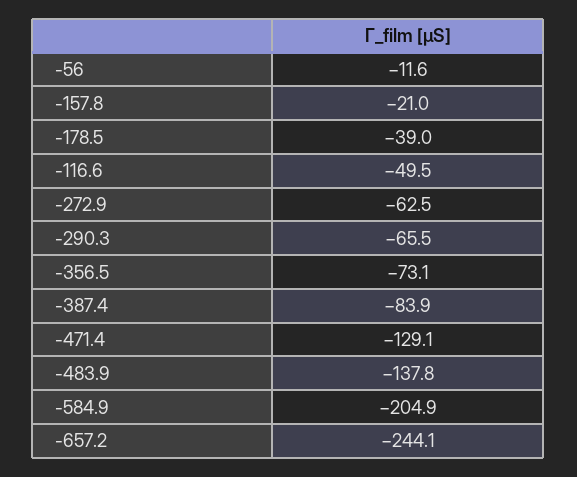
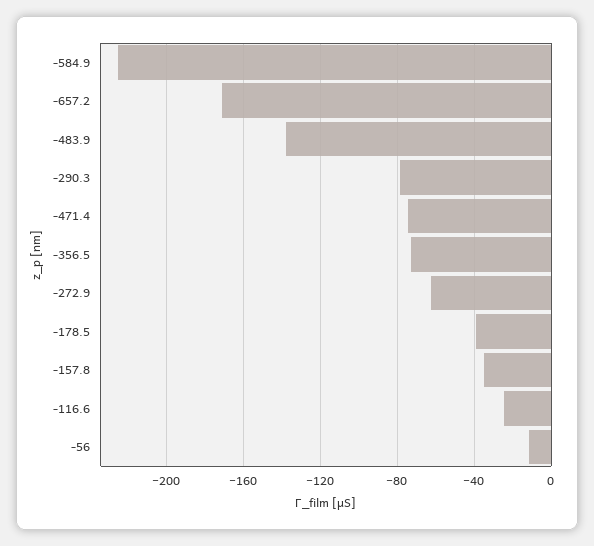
  {
    "-56": -11.6,
-   "-157.8": -21,
+   "-157.8": -35,
    "-178.5": -39,
-   "-116.6": -49.5,
+   "-116.6": -25,
    "-272.9": -62.5,
-   "-290.3": -65.5,
+   "-290.3": -80,
    "-356.5": -73.1,
-   "-387.4": -83.9,
-   "-471.4": -129.1,
+   "-471.4": -75,
    "-483.9": -137.8,
-   "-584.9": -204.9,
+   "-584.9": -225,
-   "-657.2": -244.1
+   "-657.2": -170
  }

